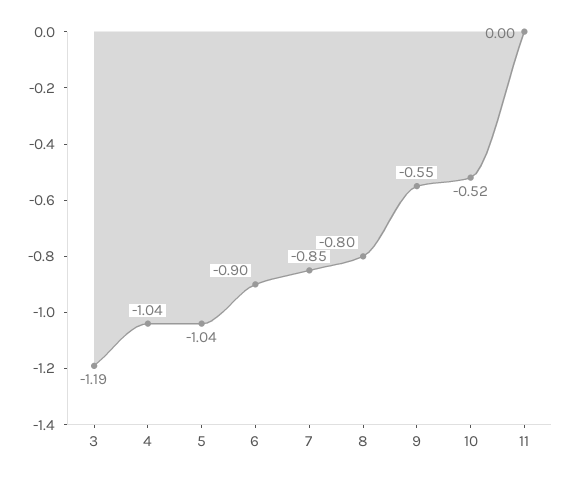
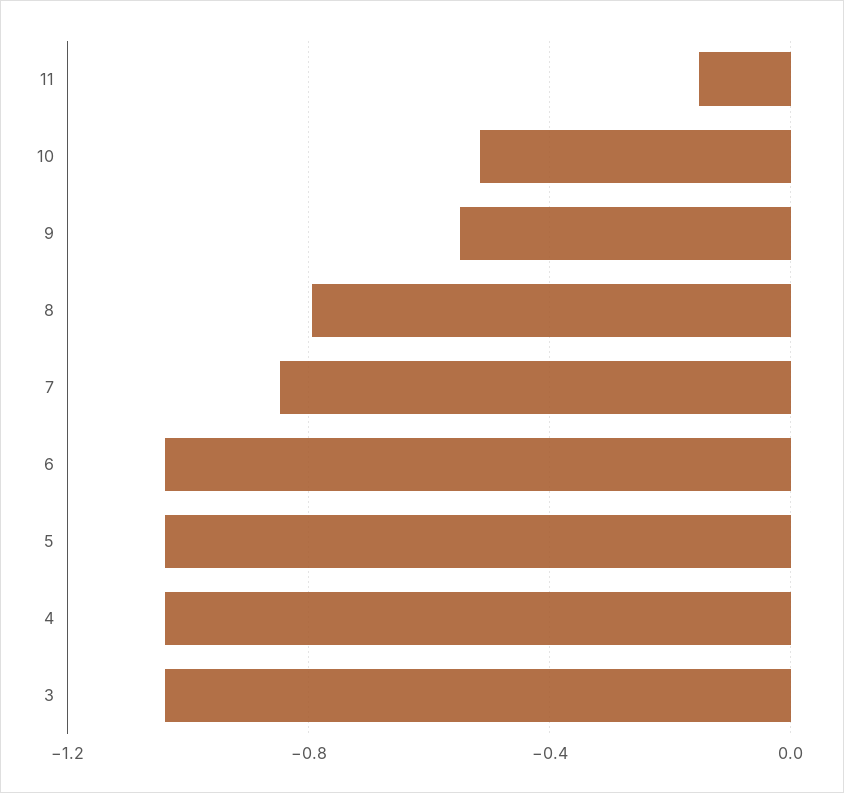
  {
-   "3": -1.19,
+   "3": -1.05,
    "4": -1.04,
    "5": -1.04,
-   "6": -0.9,
+   "6": -1.05,
    "7": -0.85,
    "8": -0.8,
    "9": -0.55,
    "10": -0.52,
-   "11": 0
+   "11": -0.15
  }

